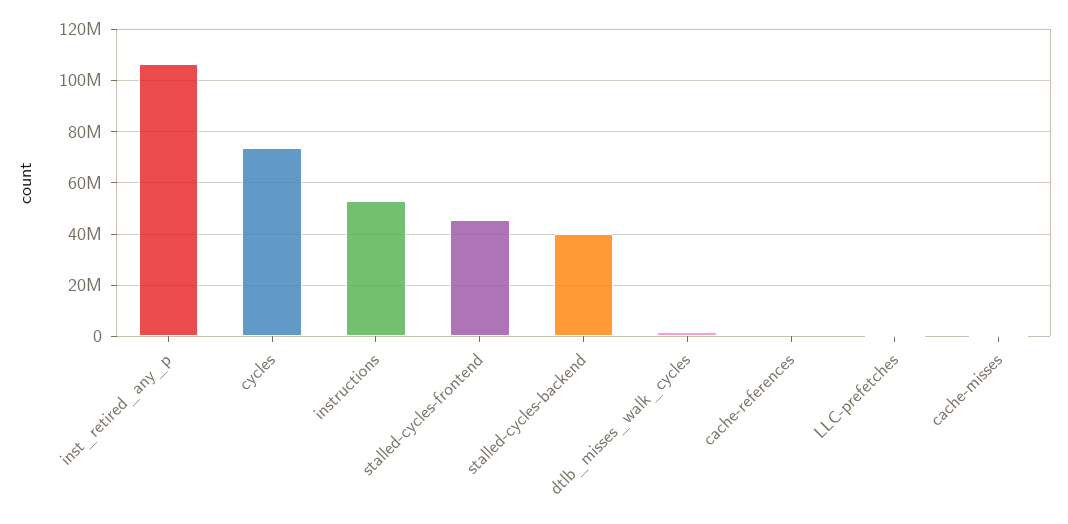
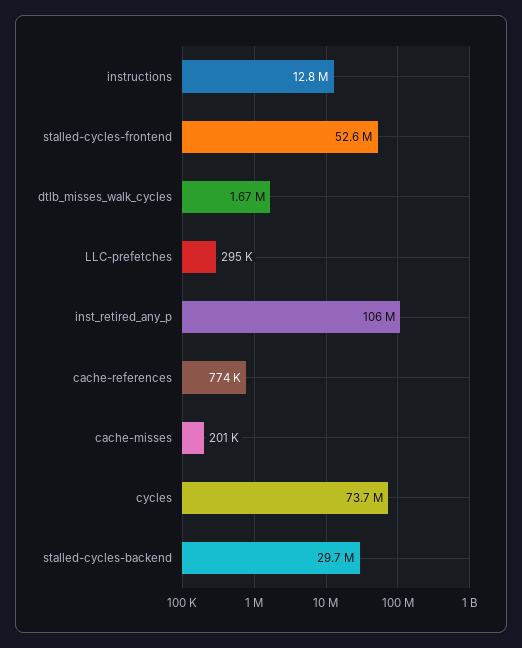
  {
    "inst_retired_any_p": 106000000,
    "cycles": 73700000,
-   "instructions": 52500000,
+   "instructions": 12800000,
-   "stalled-cycles-frontend": 45000000,
+   "stalled-cycles-frontend": 52600000,
-   "stalled-cycles-backend": 40000000,
+   "stalled-cycles-backend": 29700000,
    "dtlb_misses_walk_cycles": 1670000,
    "cache-references": 774000,
    "LLC-prefetches": 295000,
    "cache-misses": 201000
  }

